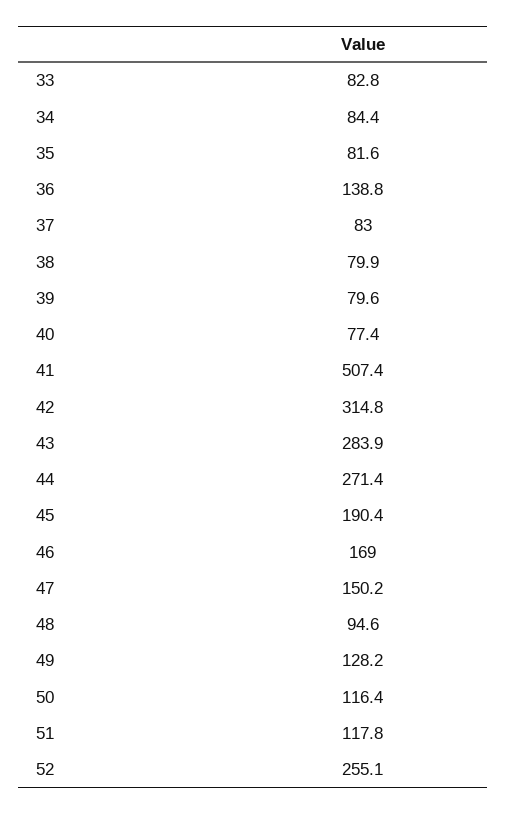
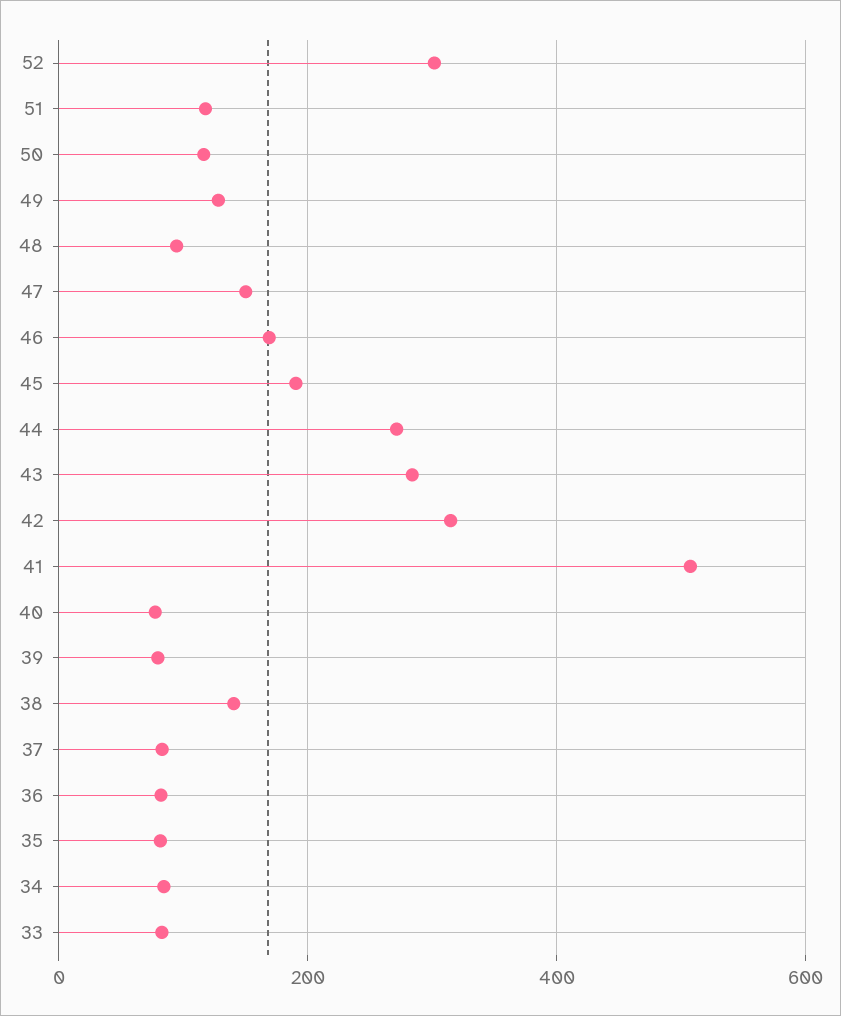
  {
    "33": 82.8,
    "34": 84.4,
    "35": 81.6,
-   "36": 138.8,
+   "36": 80,
    "37": 83,
-   "38": 79.9,
+   "38": 140,
    "39": 79.6,
    "40": 77.4,
    "41": 507.4,
    "42": 314.8,
    "43": 283.9,
    "44": 271.4,
    "45": 190.4,
    "46": 169,
    "47": 150.2,
    "48": 94.6,
    "49": 128.2,
    "50": 116.4,
    "51": 117.8,
-   "52": 255.1
+   "52": 300
  }

